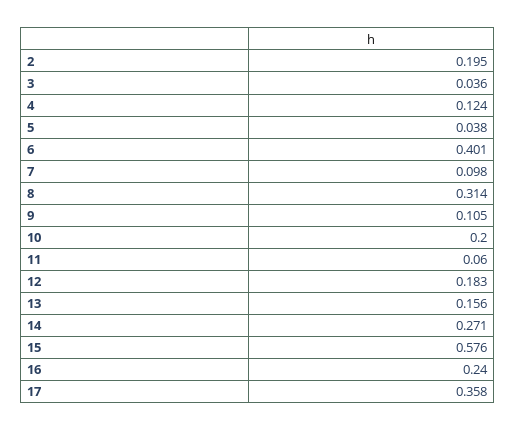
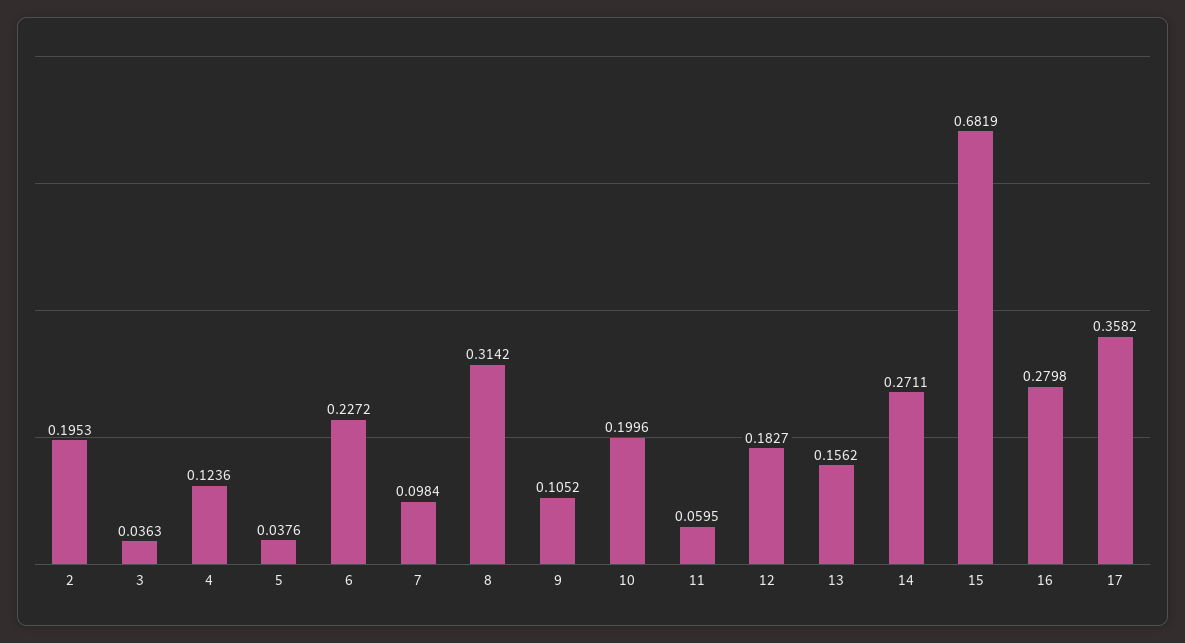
  {
    "2": 0.1953,
    "3": 0.0363,
    "4": 0.1236,
    "5": 0.0376,
-   "6": 0.401,
+   "6": 0.2272,
    "7": 0.0984,
    "8": 0.3142,
    "9": 0.1052,
    "10": 0.1996,
    "11": 0.0595,
    "12": 0.1827,
    "13": 0.1562,
    "14": 0.2711,
-   "15": 0.576,
+   "15": 0.6819,
-   "16": 0.24,
+   "16": 0.2798,
    "17": 0.3582
  }

